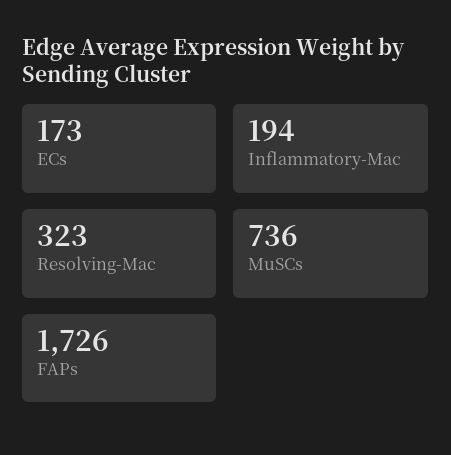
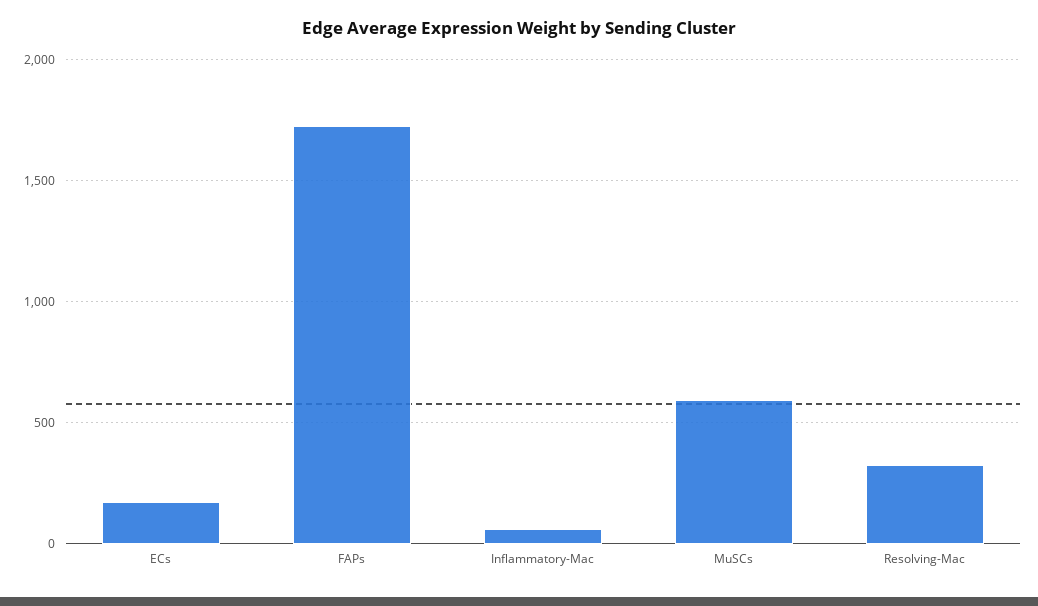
  {
    "ECs": 173,
-   "Inflammatory-Mac": 194,
+   "Inflammatory-Mac": 50,
    "Resolving-Mac": 323,
-   "MuSCs": 736,
+   "MuSCs": 600,
    "FAPs": 1726
  }

